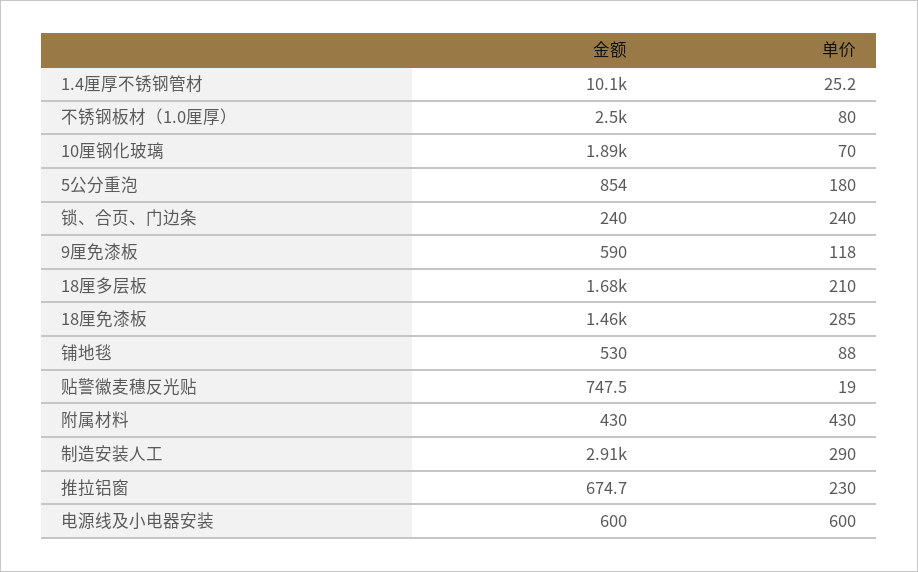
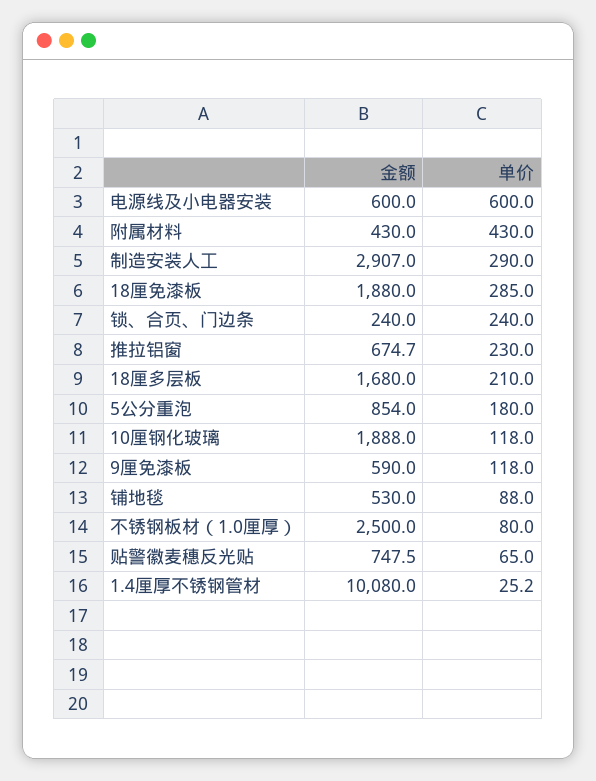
  {
    "金额": {
      "1.4厘厚不锈钢管材": 10080,
      "不锈钢板材（1.0厘厚）": 2500,
      "10厘钢化玻璃": 1888,
      "5公分重泡": 854,
      "锁、合页、门边条": 240,
      "9厘免漆板": 590,
      "18厘多层板": 1680,
-     "18厘免漆板": 1460,
+     "18厘免漆板": 1880,
      "铺地毯": 530,
      "贴警徽麦穗反光贴": 747.5,
      "附属材料": 430,
      "制造安装人工": 2907,
      "推拉铝窗": 674.7,
      "电源线及小电器安装": 600
    },
    "单价": {
      "1.4厘厚不锈钢管材": 25.2,
      "不锈钢板材（1.0厘厚）": 80,
-     "10厘钢化玻璃": 70,
+     "10厘钢化玻璃": 118,
      "5公分重泡": 180,
      "锁、合页、门边条": 240,
      "9厘免漆板": 118,
      "18厘多层板": 210,
      "18厘免漆板": 285,
      "铺地毯": 88,
-     "贴警徽麦穗反光贴": 19,
+     "贴警徽麦穗反光贴": 65,
      "附属材料": 430,
      "制造安装人工": 290,
      "推拉铝窗": 230,
      "电源线及小电器安装": 600
    }
  }

